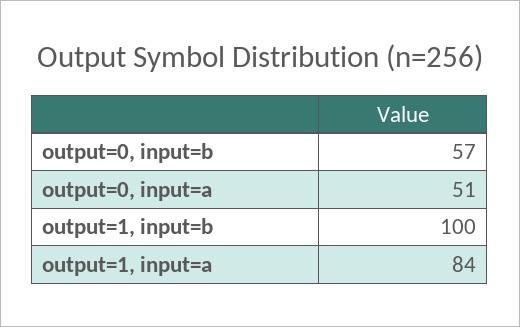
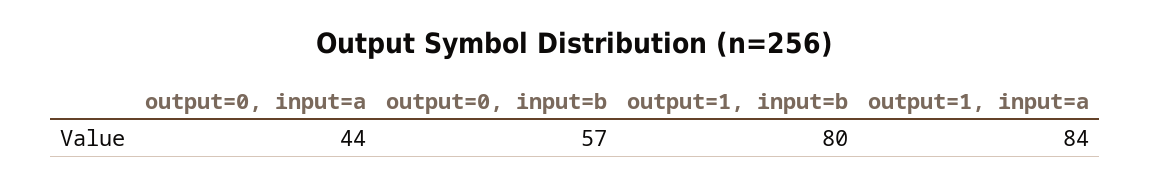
  {
    "output=0, input=b": 57,
-   "output=0, input=a": 51,
+   "output=0, input=a": 44,
-   "output=1, input=b": 100,
+   "output=1, input=b": 80,
    "output=1, input=a": 84
  }

